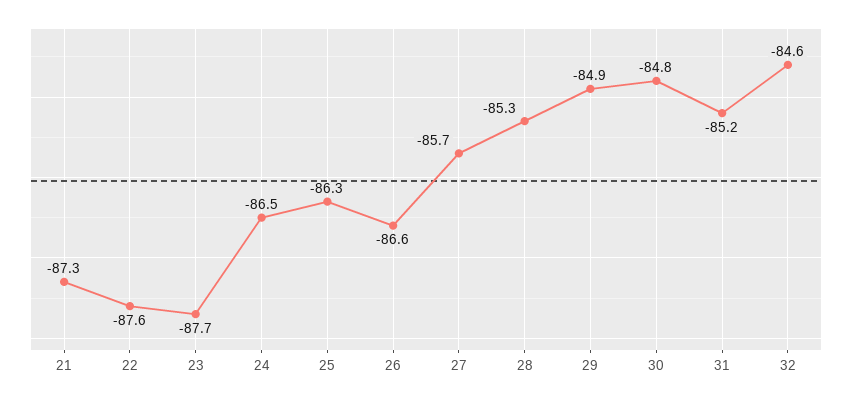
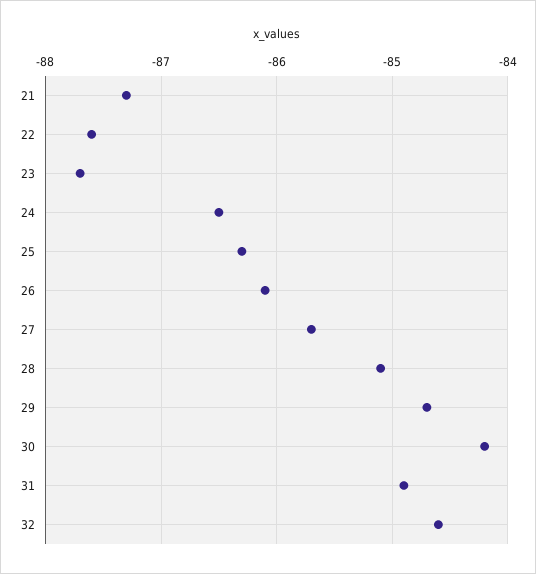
  {
    "21": -87.3,
    "22": -87.6,
    "23": -87.7,
    "24": -86.5,
    "25": -86.3,
-   "26": -86.6,
+   "26": -86.1,
    "27": -85.7,
-   "28": -85.3,
+   "28": -85.1,
-   "29": -84.9,
+   "29": -84.7,
-   "30": -84.8,
+   "30": -84.2,
-   "31": -85.2,
+   "31": -84.9,
    "32": -84.6
  }

